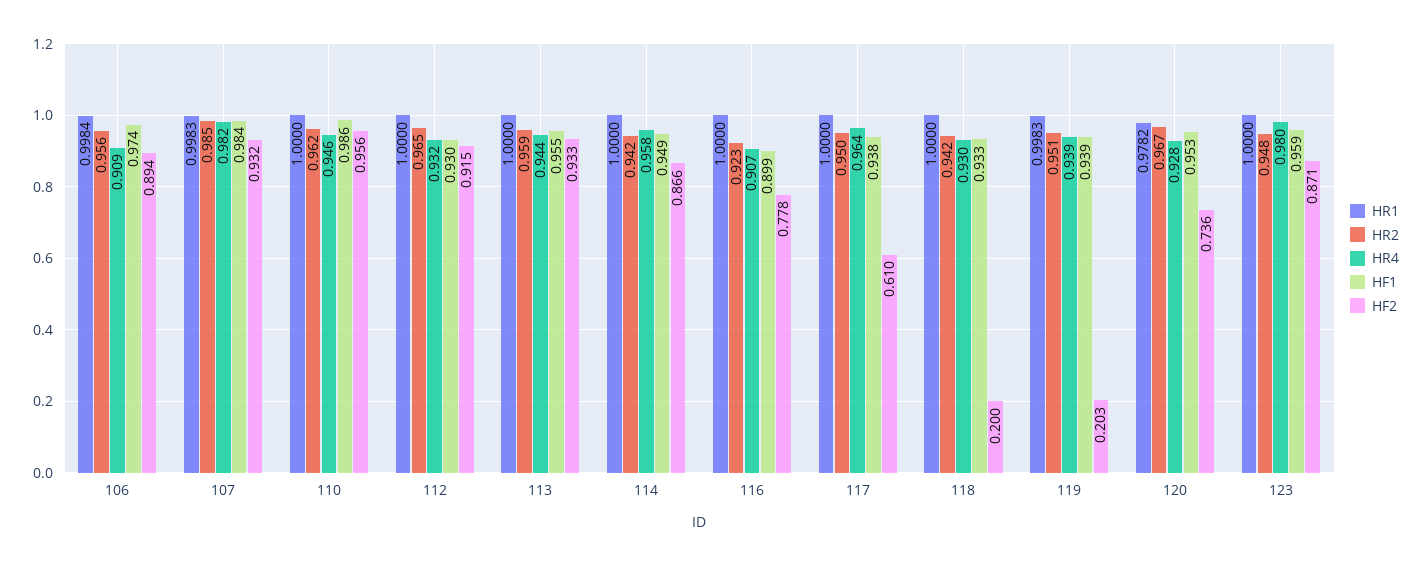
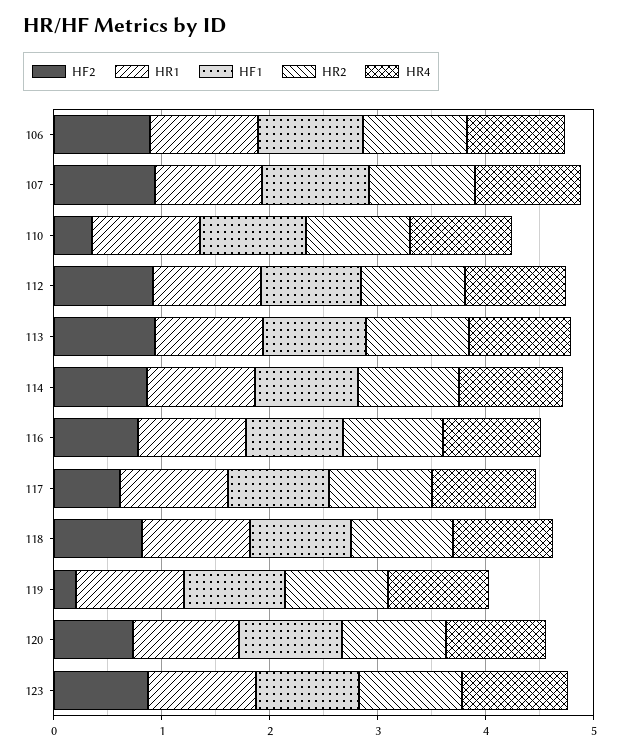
  {
    "HR1": {
      "106": 0.9984,
      "107": 0.9983,
      "110": 1,
      "112": 1,
      "113": 1,
      "114": 1,
      "116": 1,
      "117": 1,
      "118": 1,
      "119": 0.9983,
      "120": 0.9782,
      "123": 1
    },
    "HR2": {
      "106": 0.956,
      "107": 0.985,
      "110": 0.962,
      "112": 0.965,
      "113": 0.959,
      "114": 0.942,
      "116": 0.923,
      "117": 0.95,
      "118": 0.942,
      "119": 0.951,
      "120": 0.967,
      "123": 0.948
    },
    "HR4": {
      "106": 0.909,
      "107": 0.982,
      "110": 0.946,
      "112": 0.932,
      "113": 0.944,
      "114": 0.958,
      "116": 0.907,
      "117": 0.964,
      "118": 0.93,
      "119": 0.939,
      "120": 0.928,
      "123": 0.98
    },
    "HF1": {
      "106": 0.974,
      "107": 0.984,
      "110": 0.986,
      "112": 0.93,
      "113": 0.955,
      "114": 0.949,
      "116": 0.899,
      "117": 0.938,
      "118": 0.933,
      "119": 0.939,
      "120": 0.953,
      "123": 0.959
    },
    "HF2": {
      "106": 0.894,
      "107": 0.932,
-     "110": 0.956,
+     "110": 0.4,
      "112": 0.915,
      "113": 0.933,
      "114": 0.866,
      "116": 0.778,
      "117": 0.61,
-     "118": 0.2,
+     "118": 0.8,
      "119": 0.203,
      "120": 0.736,
      "123": 0.871
    }
  }

